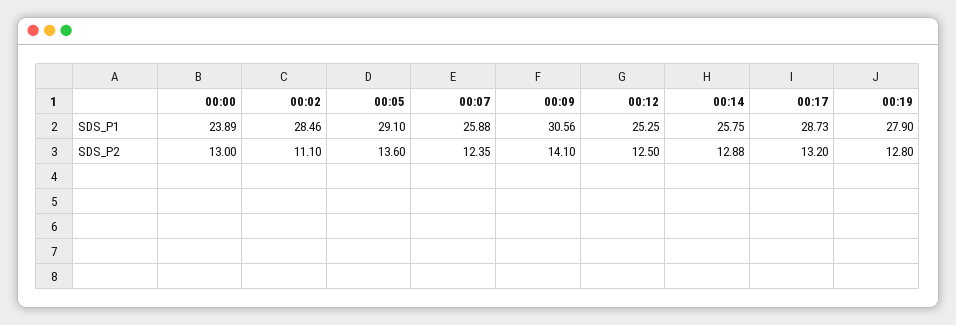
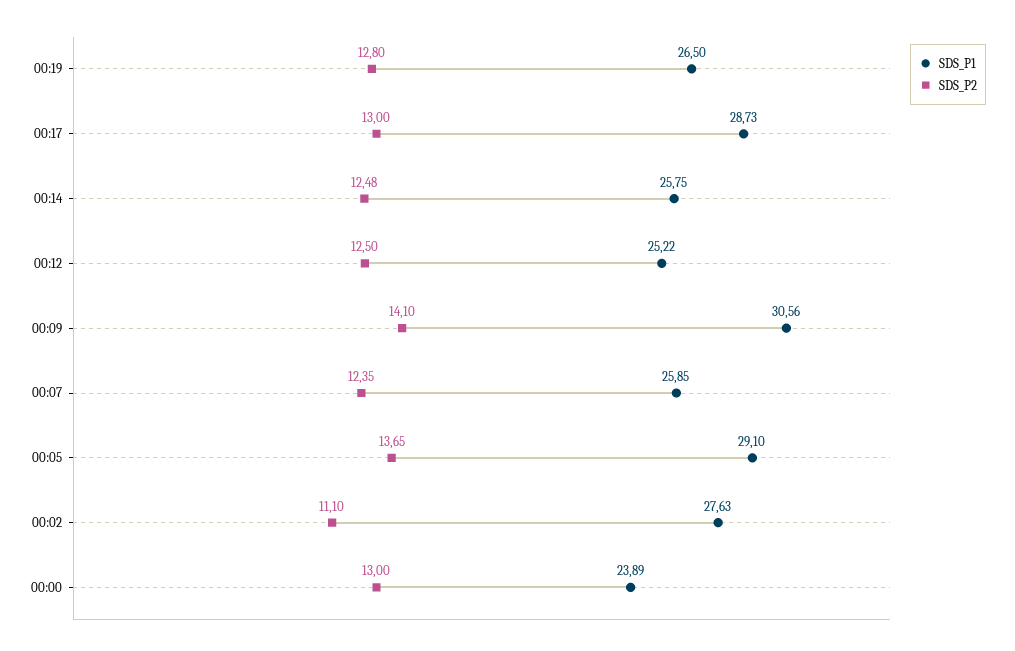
  {
    "SDS_P1": {
      "00:00": 23.89,
-     "00:02": 28.46,
+     "00:02": 27.63,
      "00:05": 29.1,
-     "00:07": 25.88,
+     "00:07": 25.85,
      "00:09": 30.56,
-     "00:12": 25.25,
+     "00:12": 25.22,
      "00:14": 25.75,
      "00:17": 28.73,
-     "00:19": 27.9
+     "00:19": 26.5
    },
    "SDS_P2": {
      "00:00": 13,
      "00:02": 11.1,
-     "00:05": 13.6,
+     "00:05": 13.65,
      "00:07": 12.35,
      "00:09": 14.1,
      "00:12": 12.5,
-     "00:14": 12.88,
+     "00:14": 12.48,
-     "00:17": 13.2,
+     "00:17": 13,
      "00:19": 12.8
    }
  }

